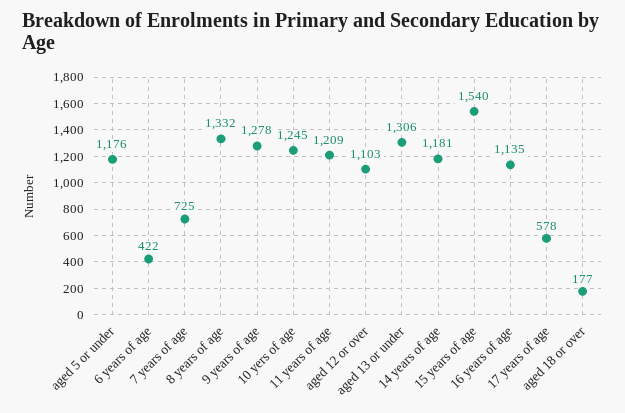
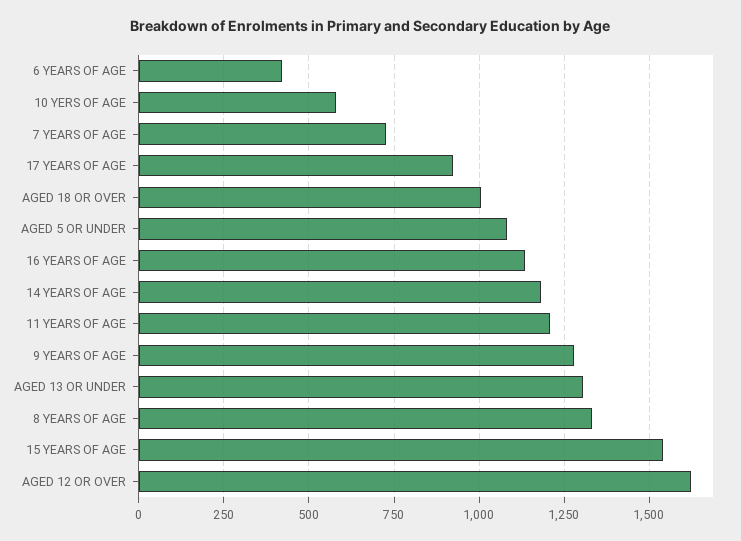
  {
-   "aged 5 or under": 1176,
+   "aged 5 or under": 1075,
    "6 years of age": 422,
    "7 years of age": 725,
    "8 years of age": 1332,
    "9 years of age": 1278,
-   "10 yers of age": 1245,
+   "10 yers of age": 575,
    "11 years of age": 1209,
-   "aged 12 or over": 1103,
+   "aged 12 or over": 1625,
    "aged 13 or under": 1306,
    "14 years of age": 1181,
    "15 years of age": 1540,
    "16 years of age": 1135,
-   "17 years of age": 578,
+   "17 years of age": 925,
-   "aged 18 or over": 177
+   "aged 18 or over": 1000
  }

